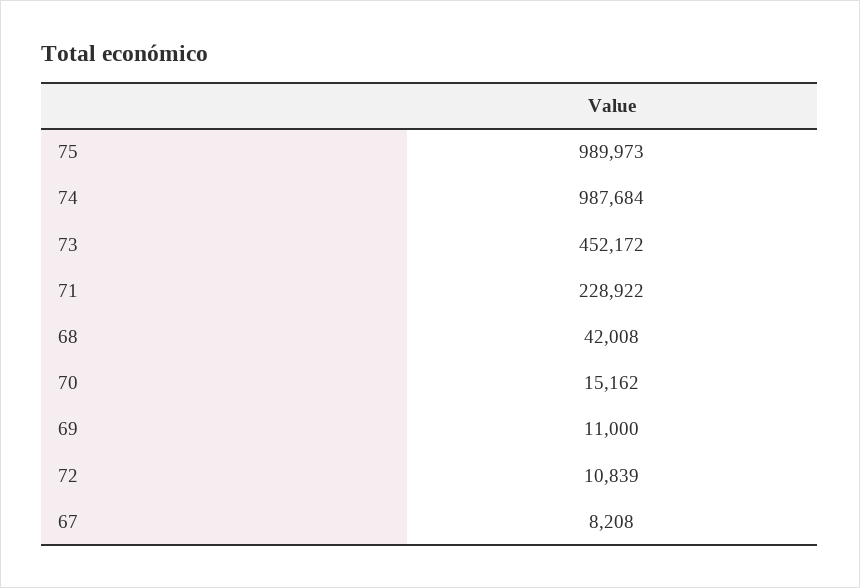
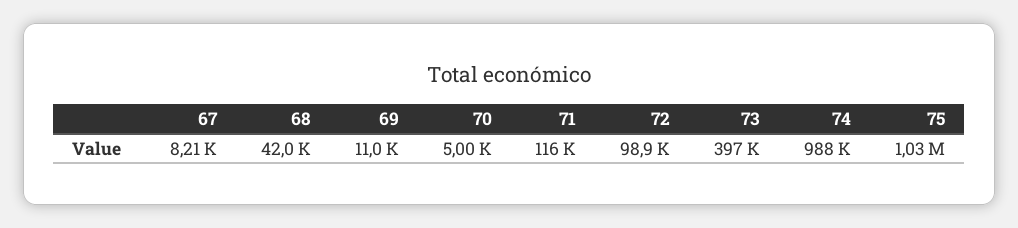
  {
-   "75": 989973,
+   "75": 1030000,
    "74": 987684,
-   "73": 452172,
+   "73": 397000,
-   "71": 228922,
+   "71": 116000,
    "68": 42008,
-   "70": 15162,
+   "70": 5000,
    "69": 11000,
-   "72": 10839,
+   "72": 98900,
    "67": 8208
  }

